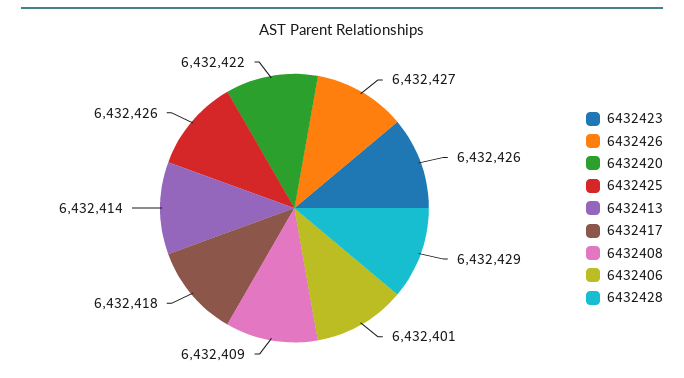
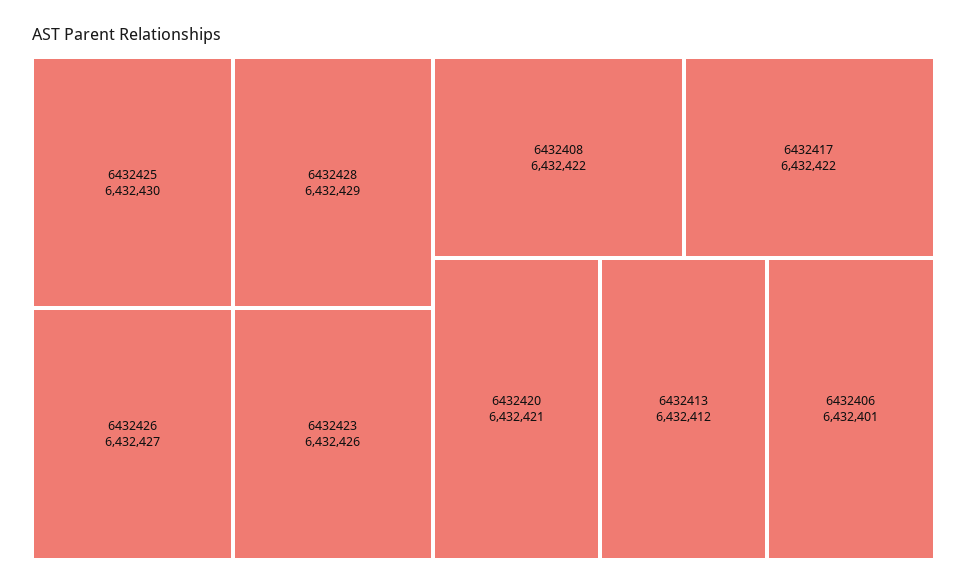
  {
    "6432423": 6432426,
    "6432426": 6432427,
-   "6432420": 6432422,
+   "6432420": 6432421,
-   "6432425": 6432426,
+   "6432425": 6432430,
-   "6432413": 6432414,
+   "6432413": 6432412,
-   "6432417": 6432418,
+   "6432417": 6432422,
-   "6432408": 6432409,
+   "6432408": 6432422,
    "6432406": 6432401,
    "6432428": 6432429
  }

